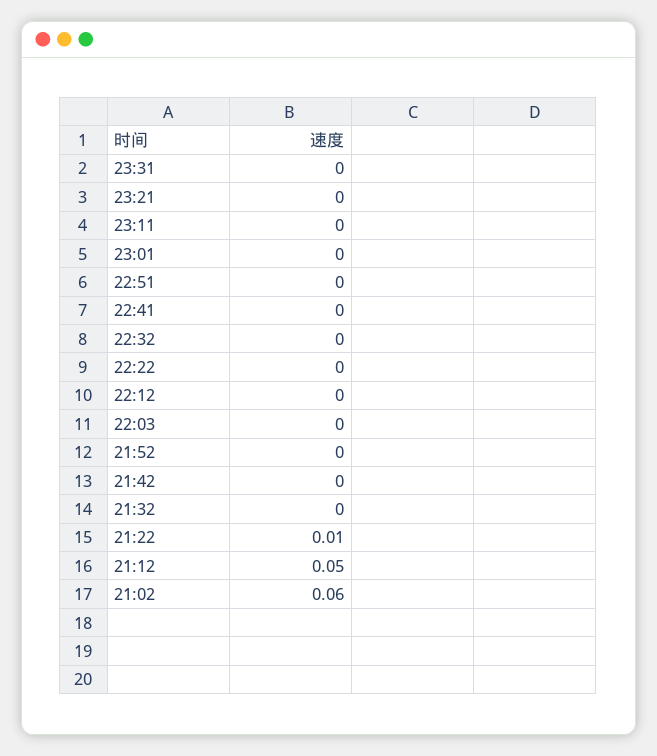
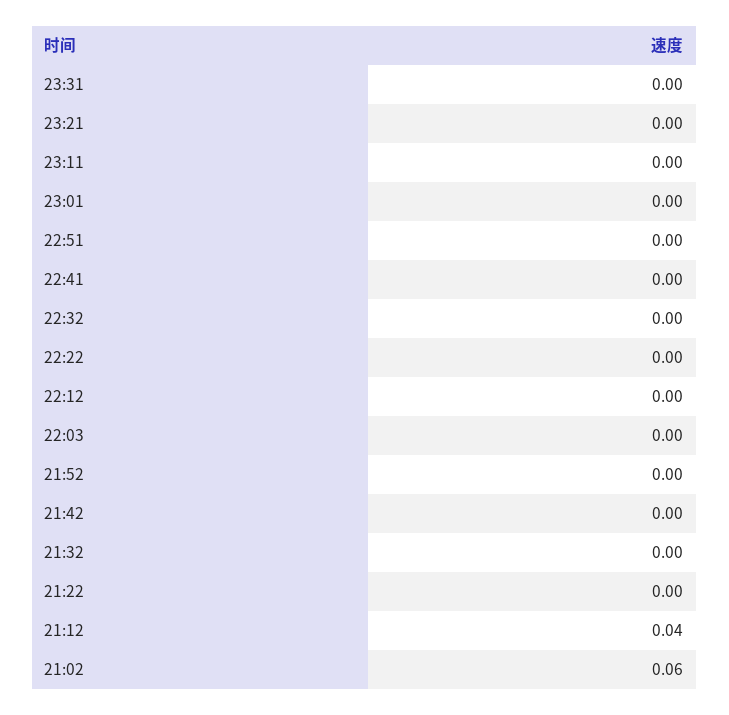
  {
    "23:31": 0,
    "23:21": 0,
    "23:11": 0,
    "23:01": 0,
    "22:51": 0,
    "22:41": 0,
    "22:32": 0,
    "22:22": 0,
    "22:12": 0,
    "22:03": 0,
    "21:52": 0,
    "21:42": 0,
    "21:32": 0,
-   "21:22": 0.01,
+   "21:22": 0,
-   "21:12": 0.05,
+   "21:12": 0.04,
    "21:02": 0.06
  }

